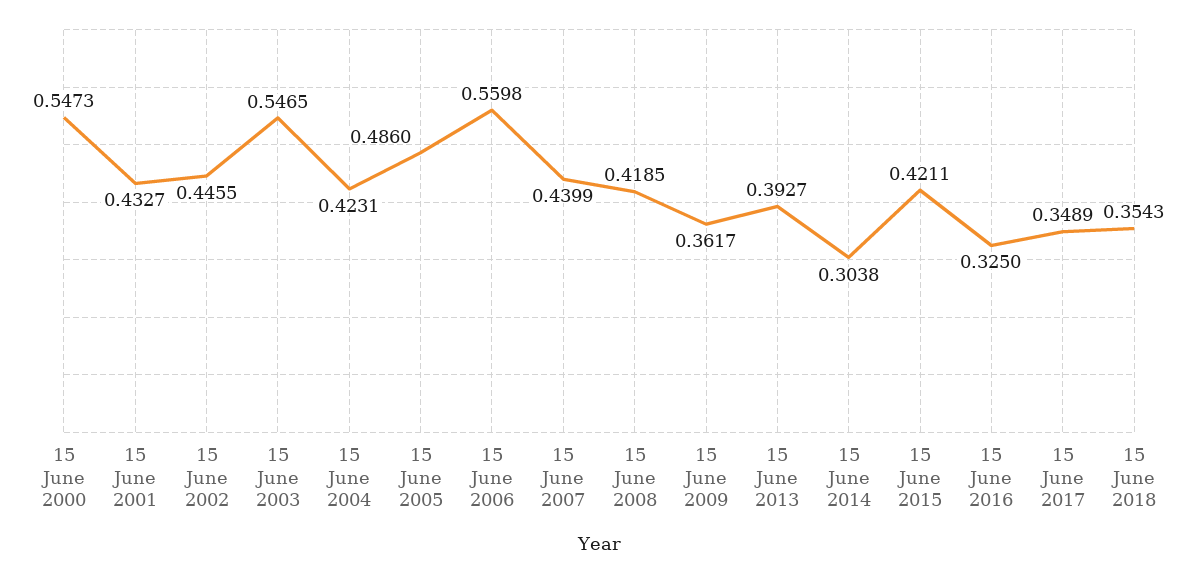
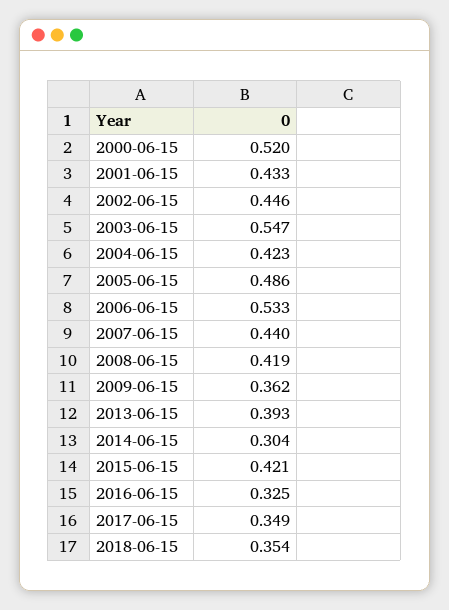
  {
-   "15 June 2000": 0.5473,
+   "15 June 2000": 0.52,
    "15 June 2001": 0.4327,
    "15 June 2002": 0.4455,
    "15 June 2003": 0.5465,
    "15 June 2004": 0.4231,
    "15 June 2005": 0.486,
-   "15 June 2006": 0.5598,
+   "15 June 2006": 0.533,
    "15 June 2007": 0.4399,
    "15 June 2008": 0.4185,
    "15 June 2009": 0.3617,
    "15 June 2013": 0.3927,
    "15 June 2014": 0.3038,
    "15 June 2015": 0.4211,
    "15 June 2016": 0.325,
    "15 June 2017": 0.3489,
    "15 June 2018": 0.3543
  }

